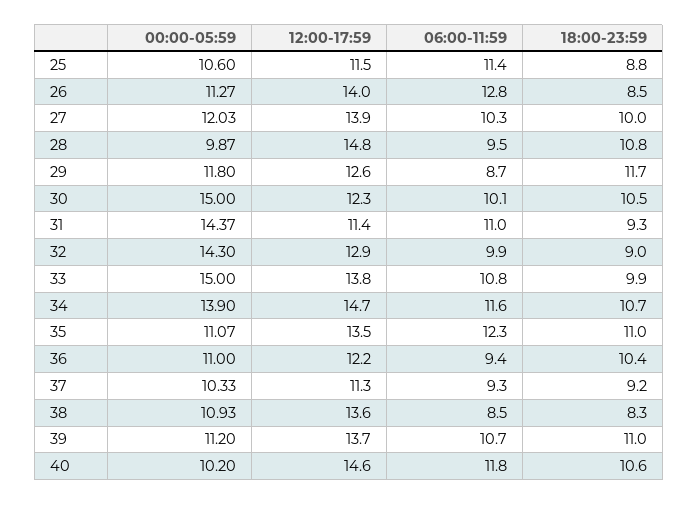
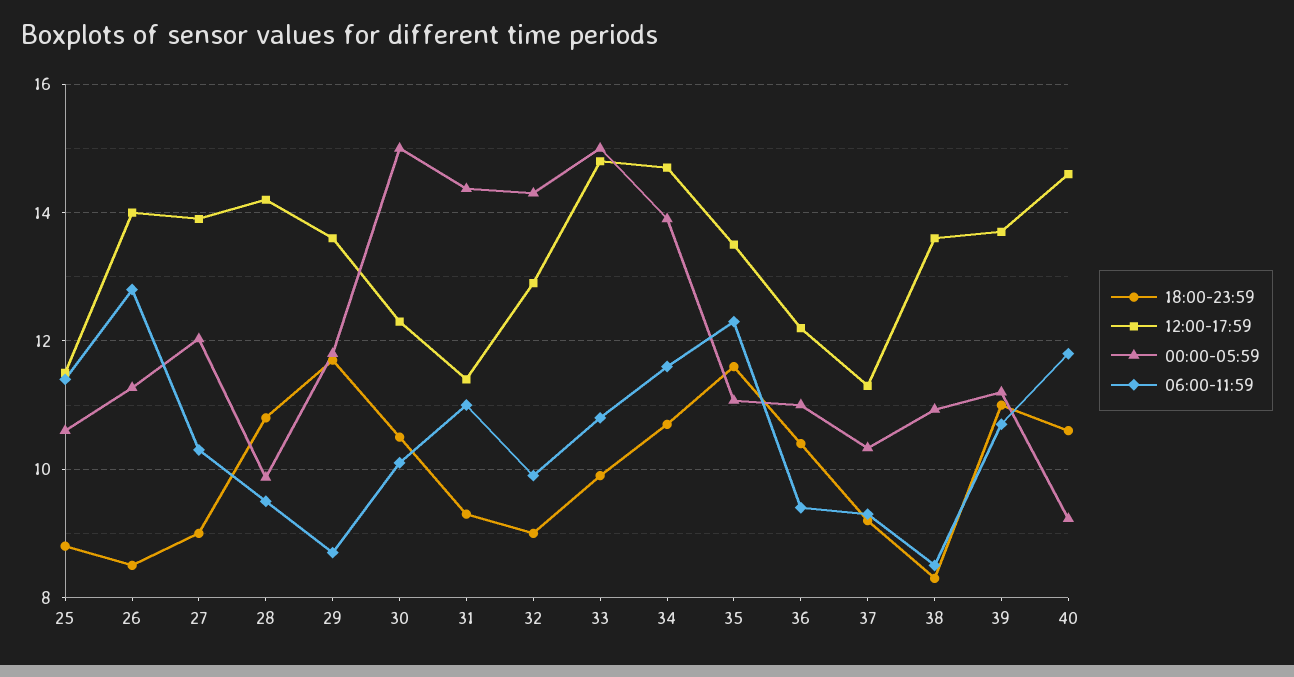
  {
    "00:00-05:59": {
      "25": 10.6,
      "26": 11.27,
      "27": 12.03,
      "28": 9.87,
      "29": 11.8,
      "30": 15,
      "31": 14.37,
      "32": 14.3,
      "33": 15,
      "34": 13.9,
      "35": 11.07,
      "36": 11,
      "37": 10.33,
      "38": 10.93,
      "39": 11.2,
-     "40": 10.2
+     "40": 9.2
    },
    "12:00-17:59": {
      "25": 11.5,
      "26": 14,
      "27": 13.9,
-     "28": 14.8,
+     "28": 14.2,
-     "29": 12.6,
+     "29": 13.6,
      "30": 12.3,
      "31": 11.4,
      "32": 12.9,
-     "33": 13.8,
+     "33": 14.8,
      "34": 14.7,
      "35": 13.5,
      "36": 12.2,
      "37": 11.3,
      "38": 13.6,
      "39": 13.7,
      "40": 14.6
    },
    "06:00-11:59": {
      "25": 11.4,
      "26": 12.8,
      "27": 10.3,
      "28": 9.5,
      "29": 8.7,
      "30": 10.1,
      "31": 11,
      "32": 9.9,
      "33": 10.8,
      "34": 11.6,
      "35": 12.3,
      "36": 9.4,
      "37": 9.3,
      "38": 8.5,
      "39": 10.7,
      "40": 11.8
    },
    "18:00-23:59": {
      "25": 8.8,
      "26": 8.5,
-     "27": 10,
+     "27": 9,
      "28": 10.8,
      "29": 11.7,
      "30": 10.5,
      "31": 9.3,
      "32": 9,
      "33": 9.9,
      "34": 10.7,
-     "35": 11,
+     "35": 11.6,
      "36": 10.4,
      "37": 9.2,
      "38": 8.3,
      "39": 11,
      "40": 10.6
    }
  }

